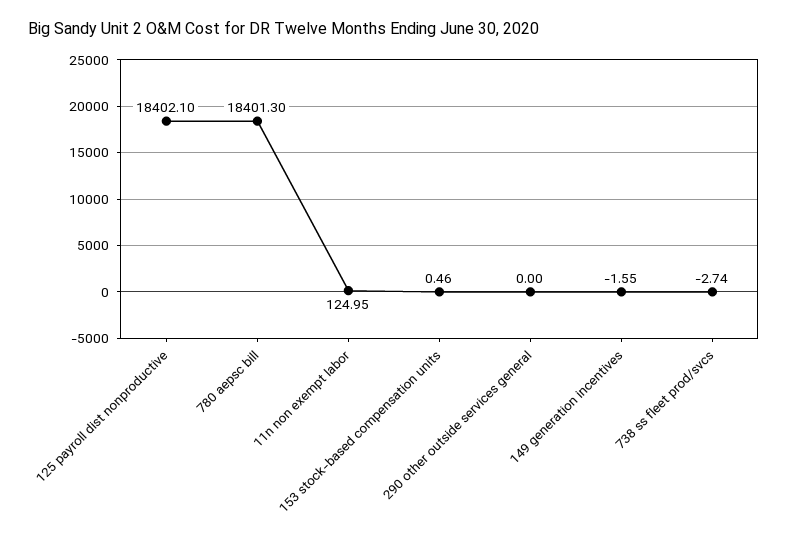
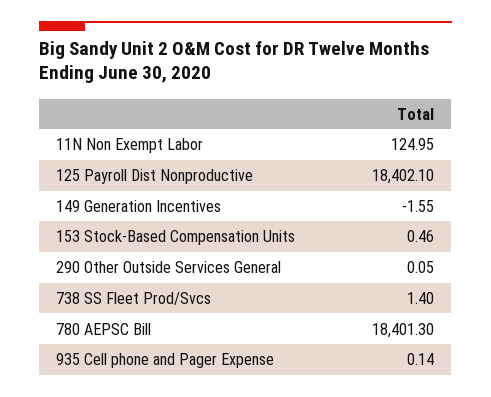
  {
    "125 payroll dist nonproductive": 18402.1,
    "780 aepsc bill": 18401.3,
    "11n non exempt labor": 124.95,
    "153 stock-based compensation units": 0.46,
-   "290 other outside services general": 0,
+   "290 other outside services general": 0.05,
    "149 generation incentives": -1.55,
-   "738 ss fleet prod/svcs": -2.74
+   "738 ss fleet prod/svcs": 1.4,
+   "935 Cell phone and Pager Expense": 0.14
  }

